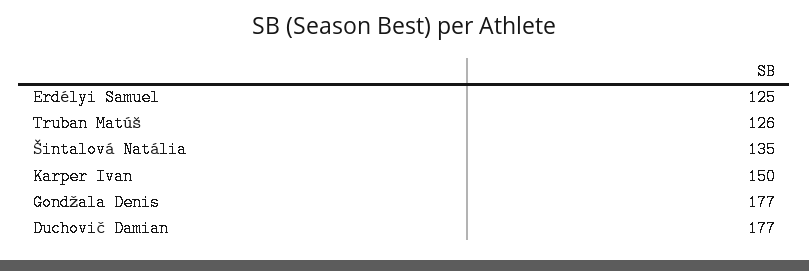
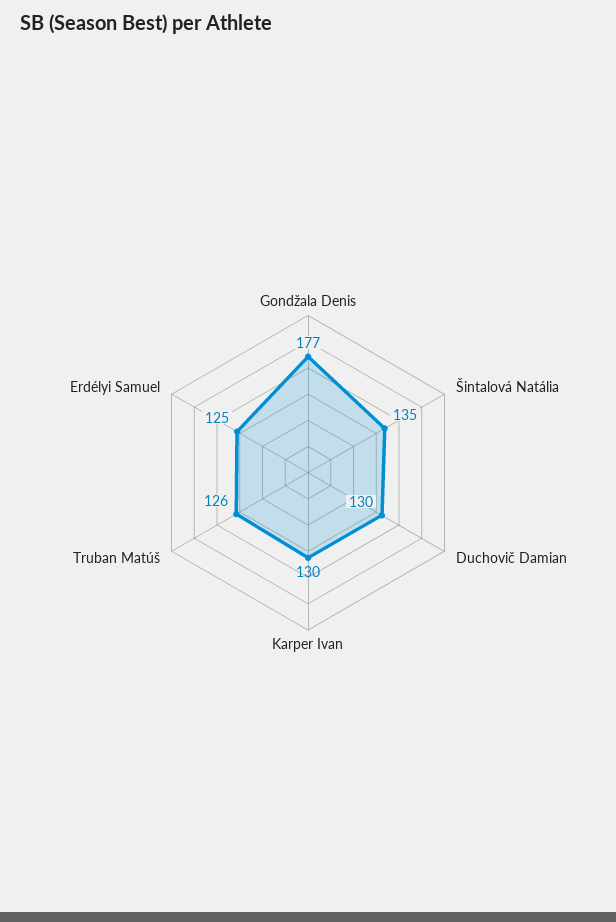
  {
    "Erdélyi Samuel": 125,
    "Truban Matúš": 126,
    "Šintalová Natália": 135,
-   "Karper Ivan": 150,
+   "Karper Ivan": 130,
    "Gondžala Denis": 177,
-   "Duchovič Damian": 177
+   "Duchovič Damian": 130
  }

